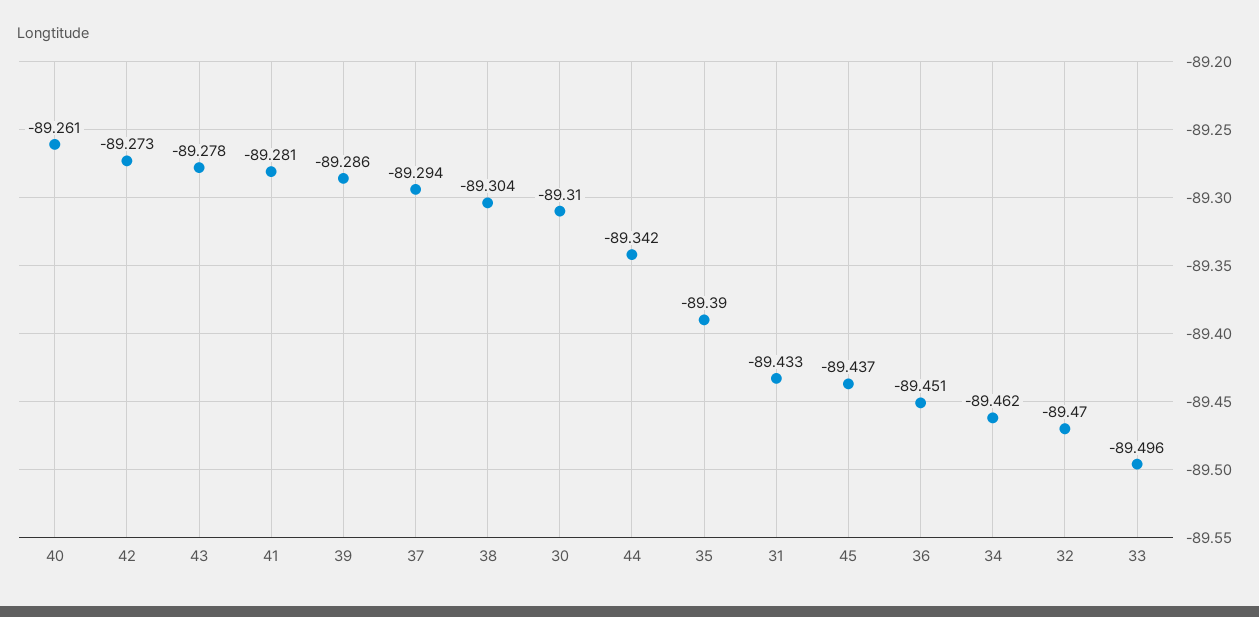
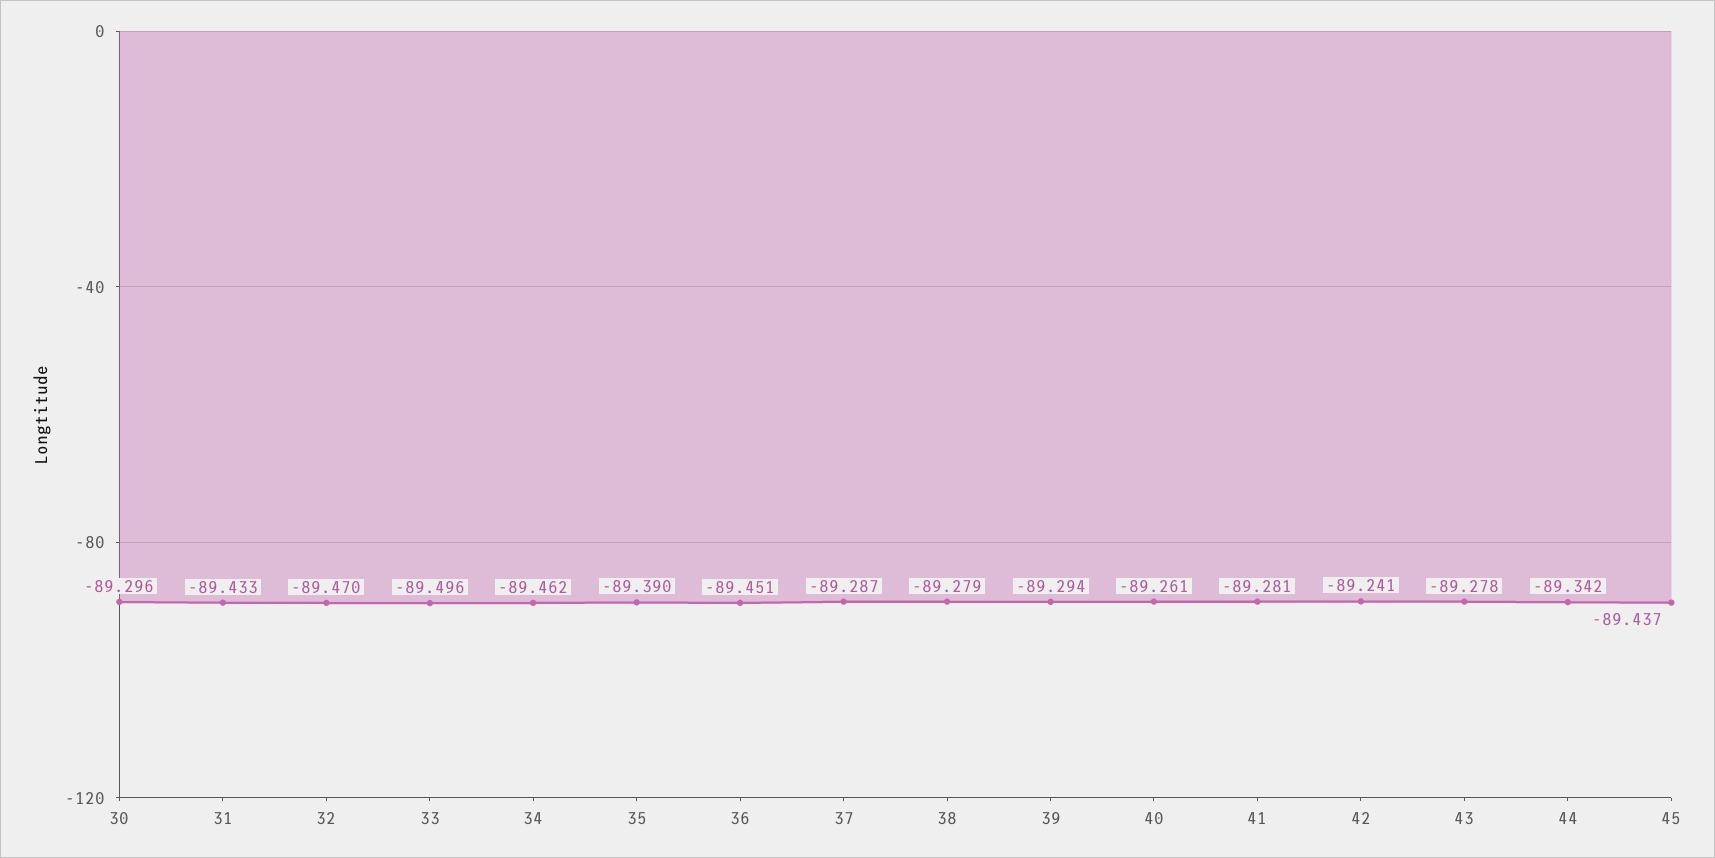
  {
    "40": -89.261,
-   "42": -89.273,
+   "42": -89.241,
    "43": -89.278,
    "41": -89.281,
-   "39": -89.286,
+   "39": -89.294,
-   "37": -89.294,
+   "37": -89.287,
-   "38": -89.304,
+   "38": -89.279,
-   "30": -89.31,
+   "30": -89.296,
    "44": -89.342,
    "35": -89.39,
    "31": -89.433,
    "45": -89.437,
    "36": -89.451,
    "34": -89.462,
    "32": -89.47,
    "33": -89.496
  }

